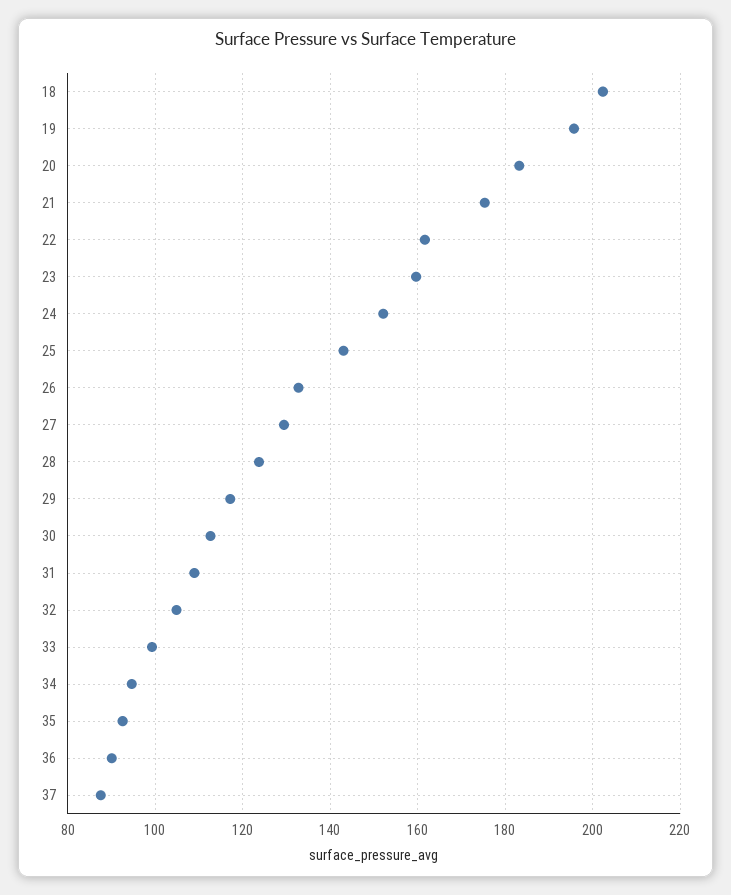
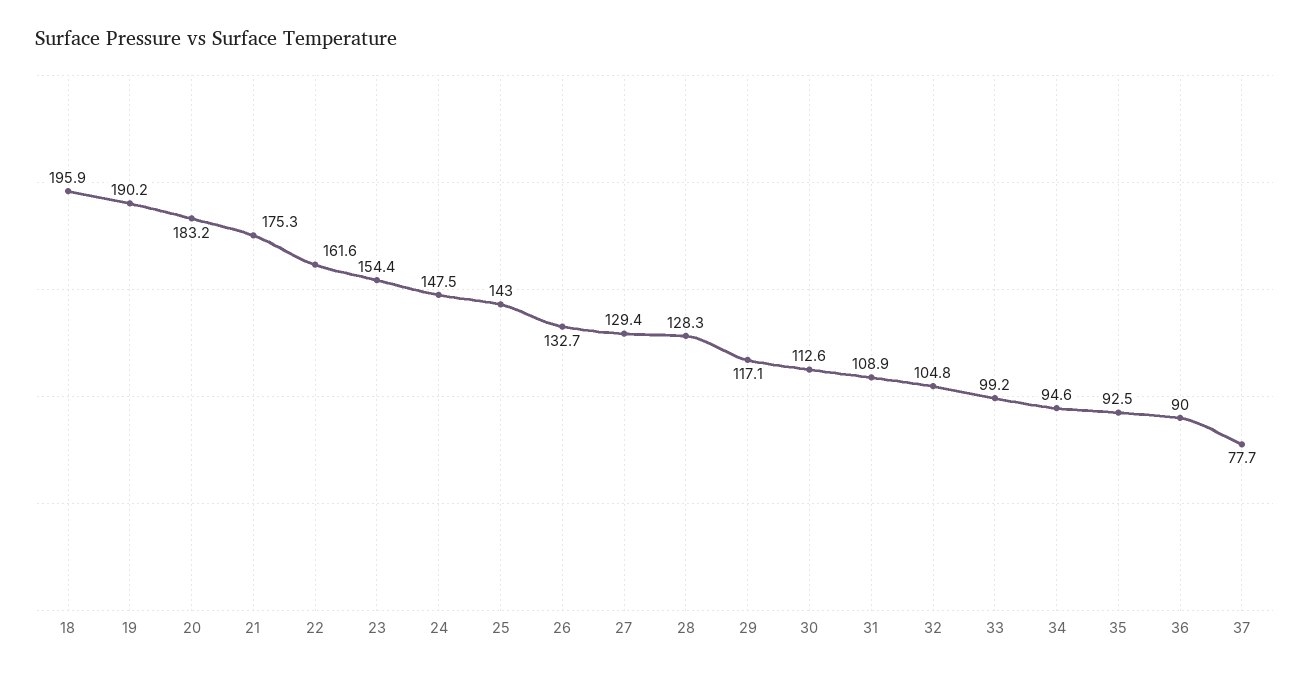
  {
-   "18": 202,
+   "18": 195.9,
-   "19": 196,
+   "19": 190.2,
    "20": 183.2,
    "21": 175.3,
    "22": 161.6,
-   "23": 160,
+   "23": 154.4,
-   "24": 152,
+   "24": 147.5,
    "25": 143,
    "26": 132.7,
    "27": 129.4,
-   "28": 124,
+   "28": 128.3,
    "29": 117.1,
    "30": 112.6,
    "31": 108.9,
    "32": 104.8,
    "33": 99.2,
    "34": 94.6,
    "35": 92.5,
    "36": 90,
-   "37": 88
+   "37": 77.7
  }

